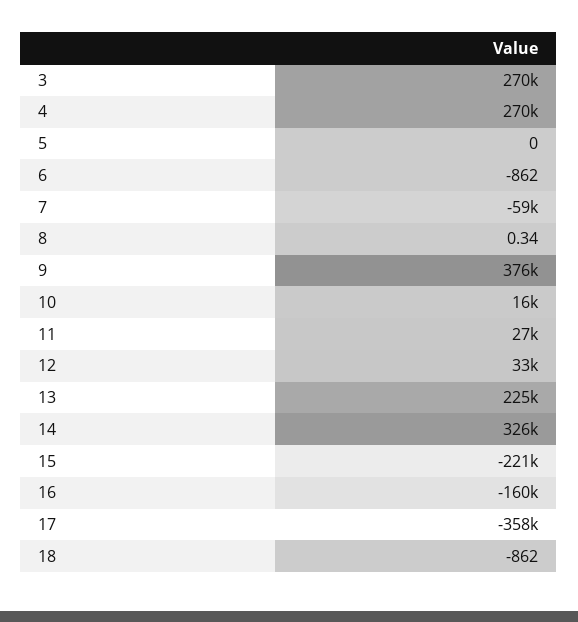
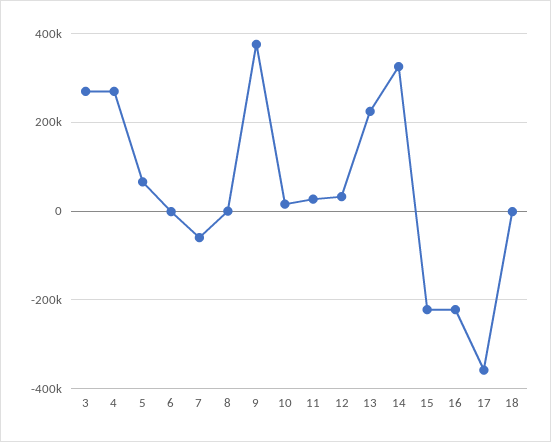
  {
    "3": 270000,
    "4": 270000,
-   "5": 0,
+   "5": 60000,
    "6": -862,
    "7": -59000,
    "8": 0.34,
    "9": 376000,
    "10": 16000,
    "11": 27000,
    "12": 33000,
    "13": 225000,
    "14": 326000,
    "15": -221000,
-   "16": -160000,
+   "16": -220000,
    "17": -358000,
    "18": -862
  }

